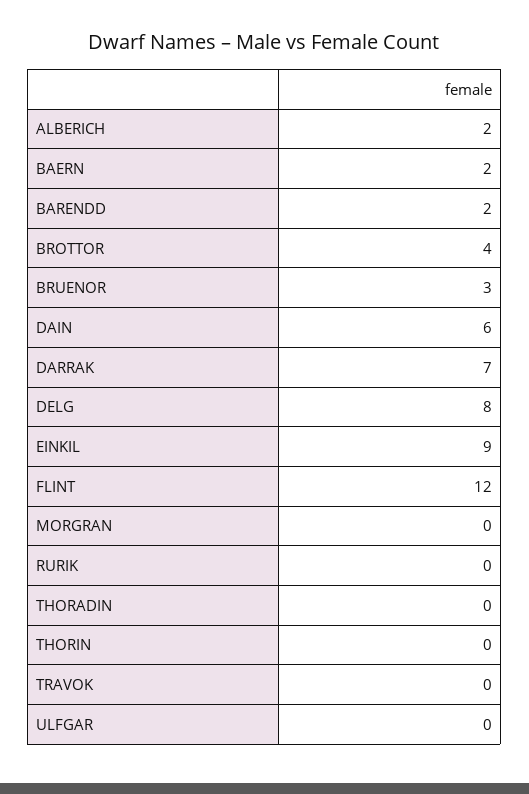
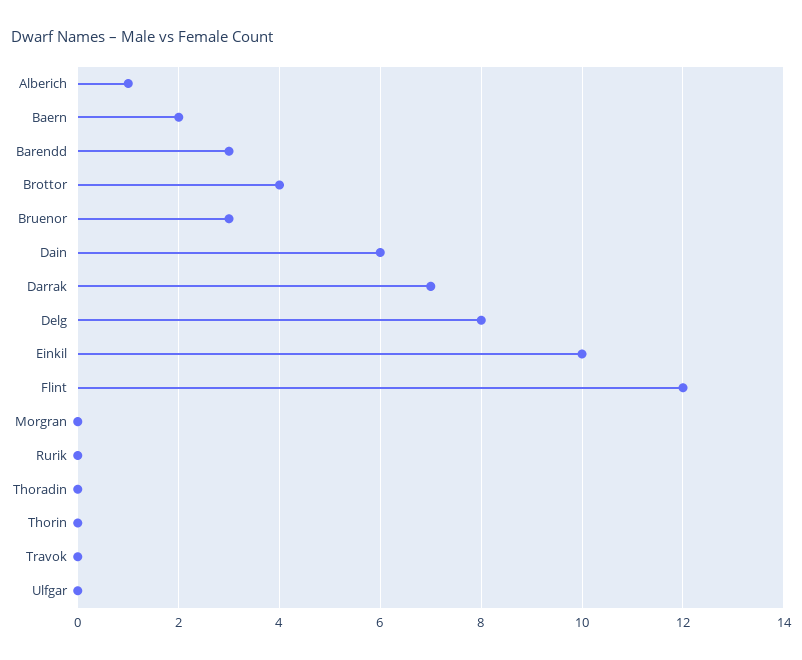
  {
-   "ALBERICH": 2,
+   "ALBERICH": 1,
    "BAERN": 2,
-   "BARENDD": 2,
+   "BARENDD": 3,
    "BROTTOR": 4,
    "BRUENOR": 3,
    "DAIN": 6,
    "DARRAK": 7,
    "DELG": 8,
-   "EINKIL": 9,
+   "EINKIL": 10,
    "FLINT": 12,
    "MORGRAN": 0,
    "RURIK": 0,
    "THORADIN": 0,
    "THORIN": 0,
    "TRAVOK": 0,
    "ULFGAR": 0
  }

